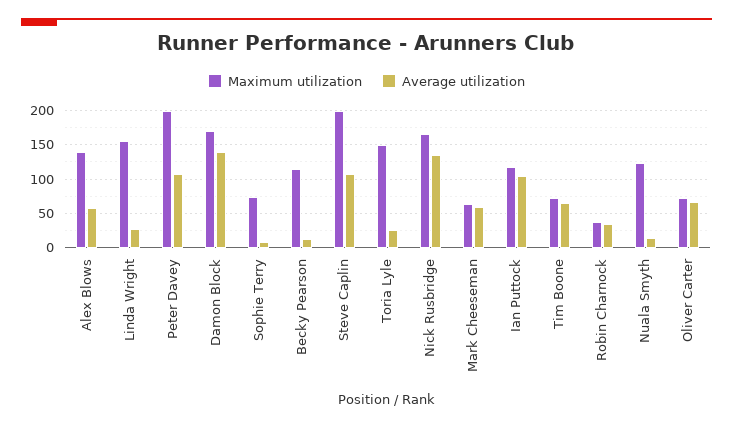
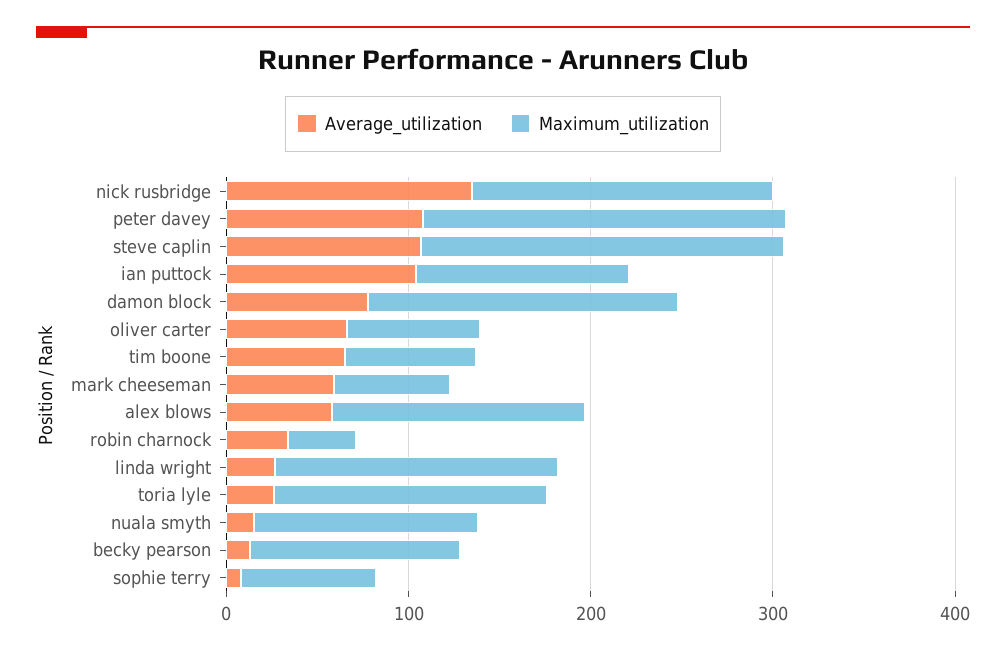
  {
    "Maximum utilization": {
      "Alex Blows": 140,
      "Linda Wright": 160,
      "Peter Davey": 200,
      "Damon Block": 170,
      "Sophie Terry": 70,
      "Becky Pearson": 120,
      "Steve Caplin": 200,
      "Toria Lyle": 150,
      "Nick Rusbridge": 170,
      "Mark Cheeseman": 60,
      "Ian Puttock": 120,
      "Tim Boone": 70,
      "Robin Charnock": 40,
      "Nuala Smyth": 120,
      "Oliver Carter": 70
    },
    "Average utilization": {
      "Alex Blows": 60,
      "Linda Wright": 30,
      "Peter Davey": 110,
-     "Damon Block": 140,
+     "Damon Block": 80,
      "Sophie Terry": 10,
      "Becky Pearson": 10,
      "Steve Caplin": 110,
      "Toria Lyle": 30,
      "Nick Rusbridge": 140,
      "Mark Cheeseman": 60,
      "Ian Puttock": 100,
      "Tim Boone": 70,
      "Robin Charnock": 30,
      "Nuala Smyth": 20,
      "Oliver Carter": 70
    }
  }

